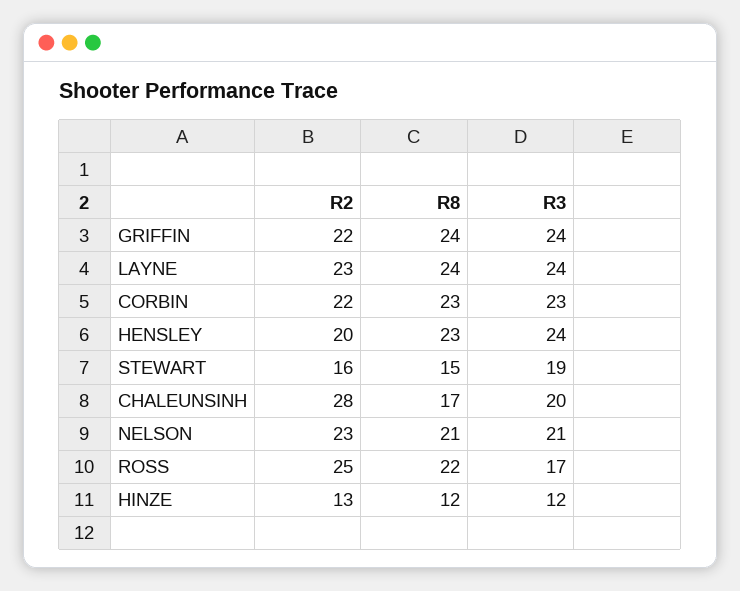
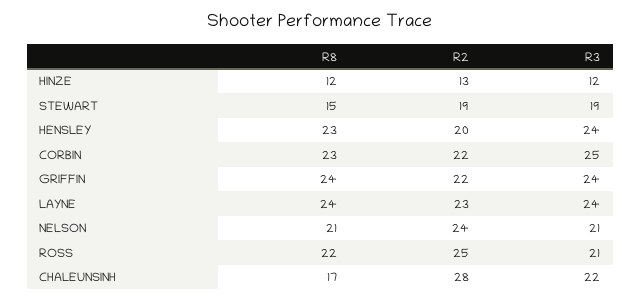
  {
    "R2": {
      "GRIFFIN": 22,
      "LAYNE": 23,
      "CORBIN": 22,
      "HENSLEY": 20,
-     "STEWART": 16,
+     "STEWART": 19,
      "CHALEUNSINH": 28,
-     "NELSON": 23,
+     "NELSON": 24,
      "ROSS": 25,
      "HINZE": 13
    },
    "R8": {
      "GRIFFIN": 24,
      "LAYNE": 24,
      "CORBIN": 23,
      "HENSLEY": 23,
      "STEWART": 15,
      "CHALEUNSINH": 17,
      "NELSON": 21,
      "ROSS": 22,
      "HINZE": 12
    },
    "R3": {
      "GRIFFIN": 24,
      "LAYNE": 24,
-     "CORBIN": 23,
+     "CORBIN": 25,
      "HENSLEY": 24,
      "STEWART": 19,
-     "CHALEUNSINH": 20,
+     "CHALEUNSINH": 22,
      "NELSON": 21,
-     "ROSS": 17,
+     "ROSS": 21,
      "HINZE": 12
    }
  }

